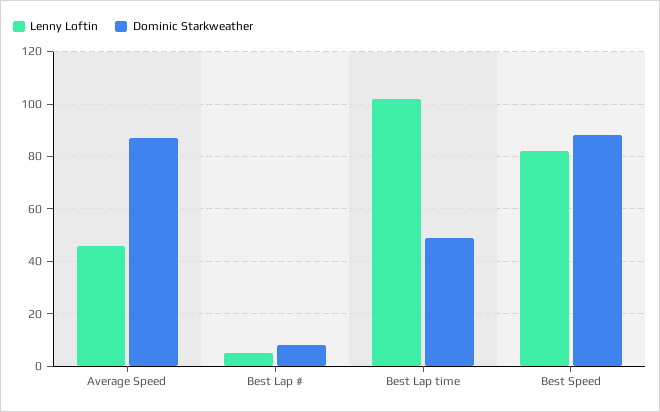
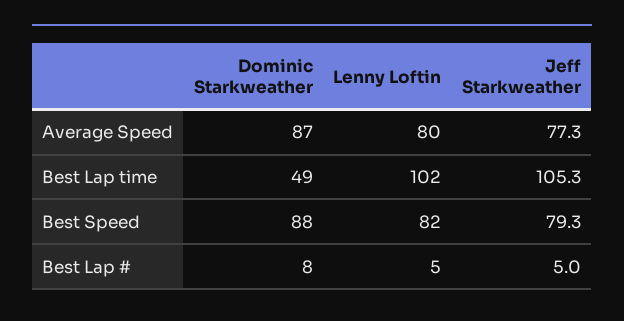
  {
    "Lenny Loftin": {
-     "Average Speed": 45,
+     "Average Speed": 80,
      "Best Lap #": 5,
      "Best Lap time": 102,
      "Best Speed": 82
    },
    "Dominic Starkweather": {
      "Average Speed": 87,
      "Best Lap #": 8,
      "Best Lap time": 49,
      "Best Speed": 88
-   }
+   },
+   "Jeff Starkweather": {
+     "Average Speed": 77.3,
+     "Best Lap time": 105.3,
+     "Best Speed": 79.3,
+     "Best Lap #": 5
+   }
  }

